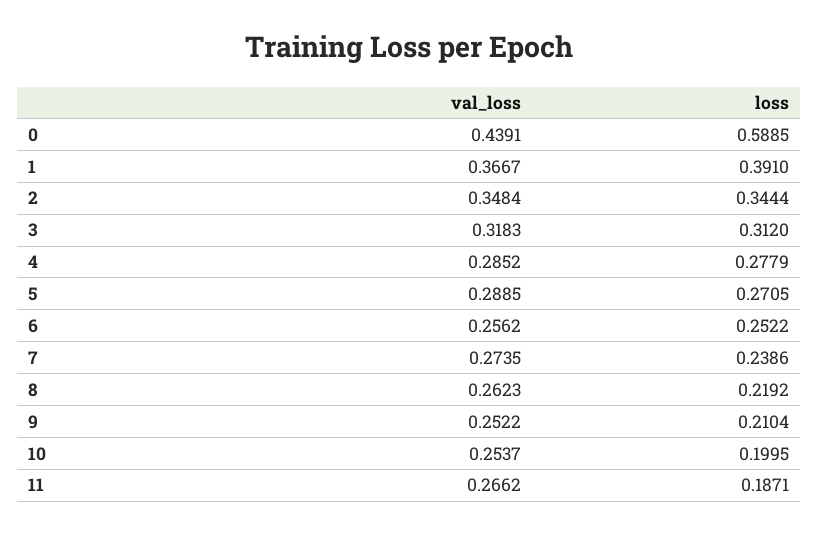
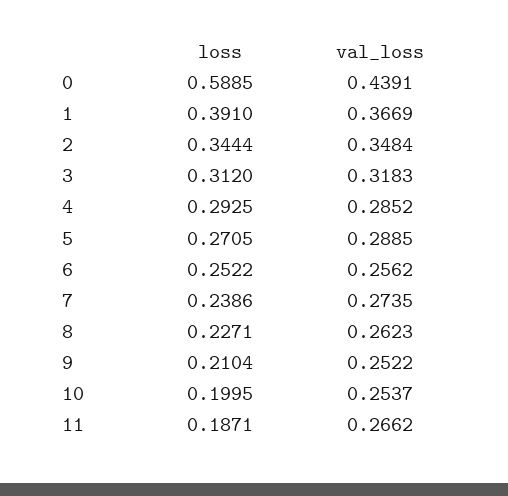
  {
    "val_loss": {
      "0": 0.4391,
-     "1": 0.3667,
+     "1": 0.3669,
      "2": 0.3484,
      "3": 0.3183,
      "4": 0.2852,
      "5": 0.2885,
      "6": 0.2562,
      "7": 0.2735,
      "8": 0.2623,
      "9": 0.2522,
      "10": 0.2537,
      "11": 0.2662
    },
    "loss": {
      "0": 0.5885,
      "1": 0.391,
      "2": 0.3444,
      "3": 0.312,
-     "4": 0.2779,
+     "4": 0.2925,
      "5": 0.2705,
      "6": 0.2522,
      "7": 0.2386,
-     "8": 0.2192,
+     "8": 0.2271,
      "9": 0.2104,
      "10": 0.1995,
      "11": 0.1871
    }
  }

